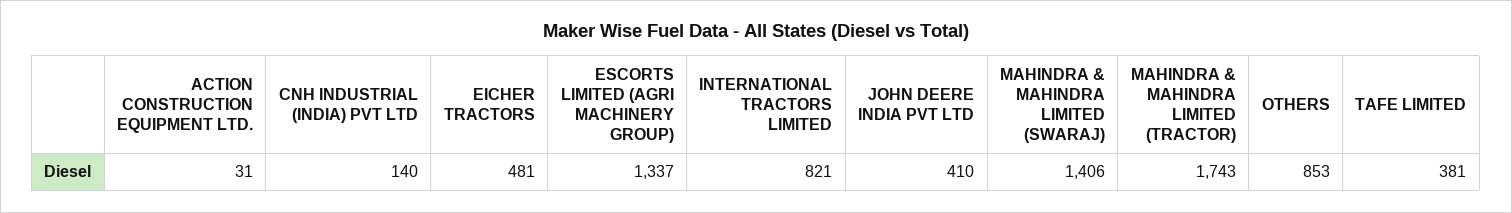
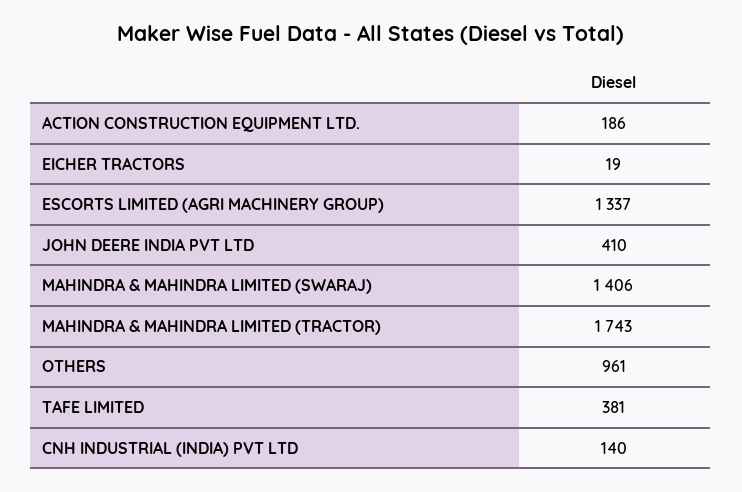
  {
-   "ACTION CONSTRUCTION EQUIPMENT LTD.": 31,
+   "ACTION CONSTRUCTION EQUIPMENT LTD.": 186,
    "CNH INDUSTRIAL (INDIA) PVT LTD": 140,
-   "EICHER TRACTORS": 481,
+   "EICHER TRACTORS": 19,
    "ESCORTS LIMITED (AGRI MACHINERY GROUP)": 1337,
-   "INTERNATIONAL TRACTORS LIMITED": 821,
    "JOHN DEERE INDIA PVT LTD": 410,
    "MAHINDRA & MAHINDRA LIMITED (SWARAJ)": 1406,
    "MAHINDRA & MAHINDRA LIMITED (TRACTOR)": 1743,
-   "OTHERS": 853,
+   "OTHERS": 961,
    "TAFE LIMITED": 381
  }

